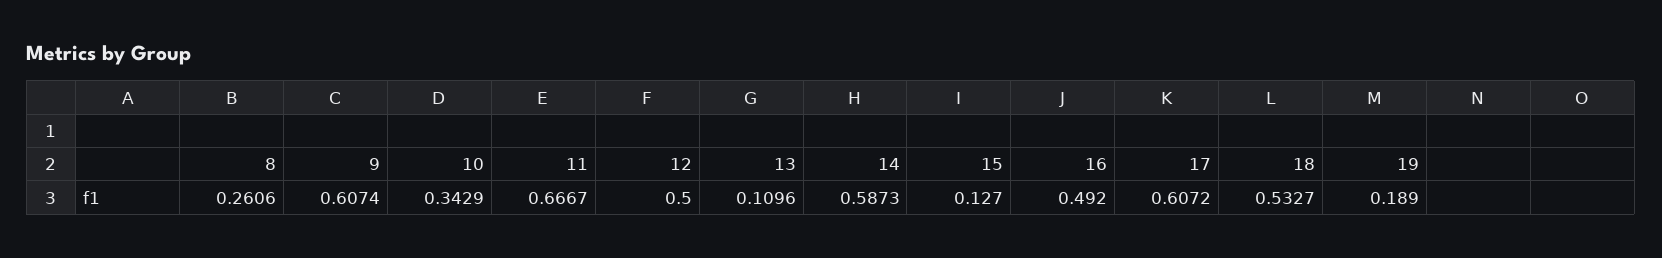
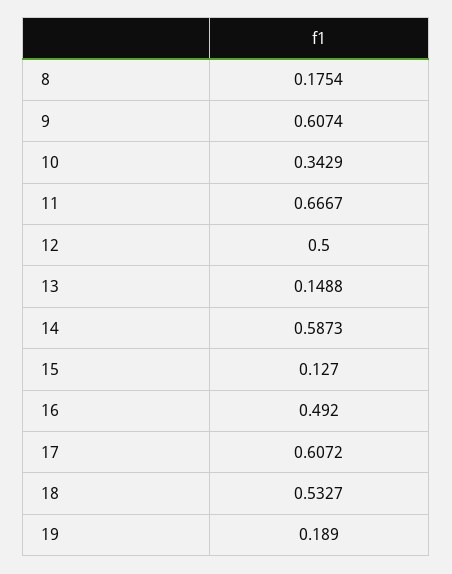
  {
-   "8": 0.2606,
+   "8": 0.1754,
    "9": 0.6074,
    "10": 0.3429,
    "11": 0.6667,
    "12": 0.5,
-   "13": 0.1096,
+   "13": 0.1488,
    "14": 0.5873,
    "15": 0.127,
    "16": 0.492,
    "17": 0.6072,
    "18": 0.5327,
    "19": 0.189
  }

